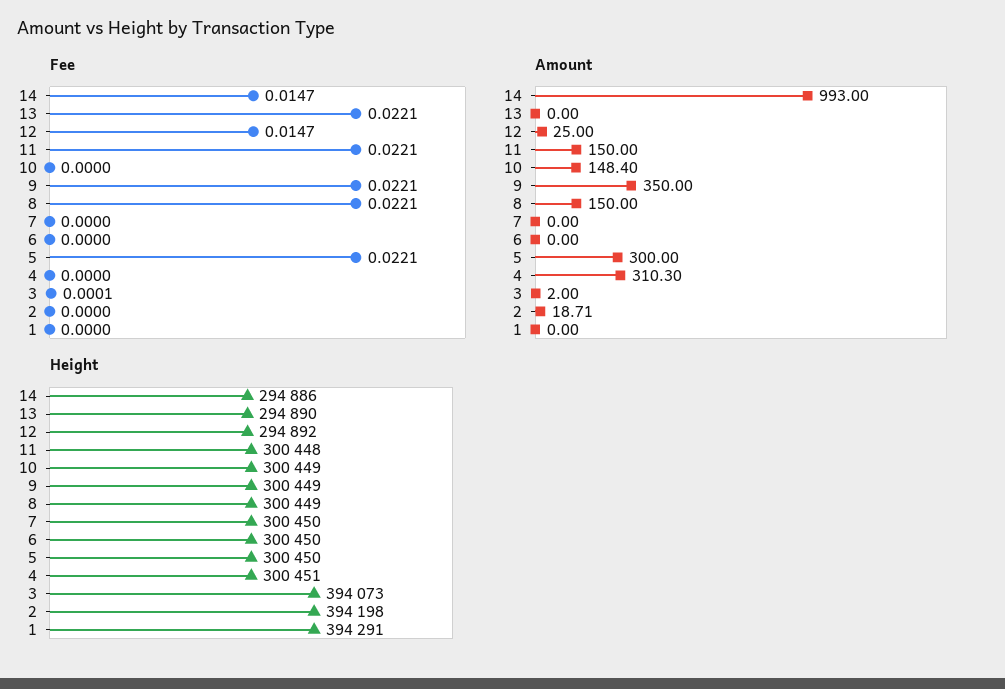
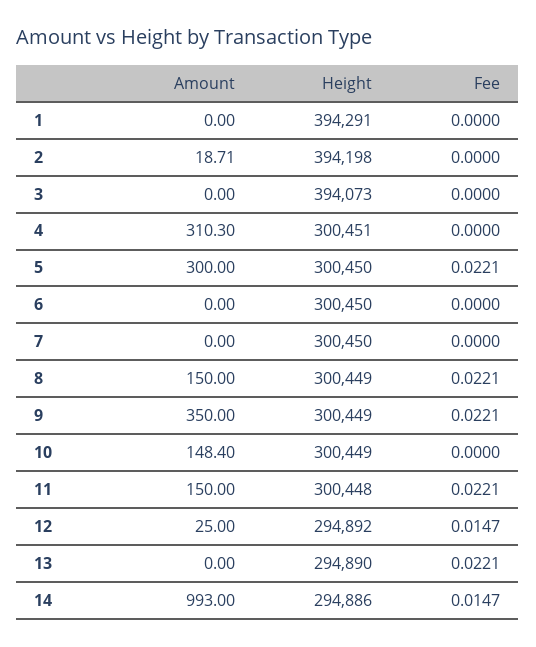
  {
    "Fee": {
      "14": 0.0147,
      "13": 0.0221,
      "12": 0.0147,
      "11": 0.0221,
      "10": 0,
      "9": 0.0221,
      "8": 0.0221,
      "7": 0,
      "6": 0,
      "5": 0.0221,
      "4": 0,
-     "3": 0.0001,
+     "3": 0,
      "2": 0,
      "1": 0
    },
    "Amount": {
      "14": 993,
      "13": 0,
      "12": 25,
      "11": 150,
      "10": 148.4,
      "9": 350,
      "8": 150,
      "7": 0,
      "6": 0,
      "5": 300,
      "4": 310.3,
-     "3": 2,
+     "3": 0,
      "2": 18.71,
      "1": 0
    },
    "Height": {
      "14": 294886,
      "13": 294890,
      "12": 294892,
      "11": 300448,
      "10": 300449,
      "9": 300449,
      "8": 300449,
      "7": 300450,
      "6": 300450,
      "5": 300450,
      "4": 300451,
      "3": 394073,
      "2": 394198,
      "1": 394291
    }
  }

